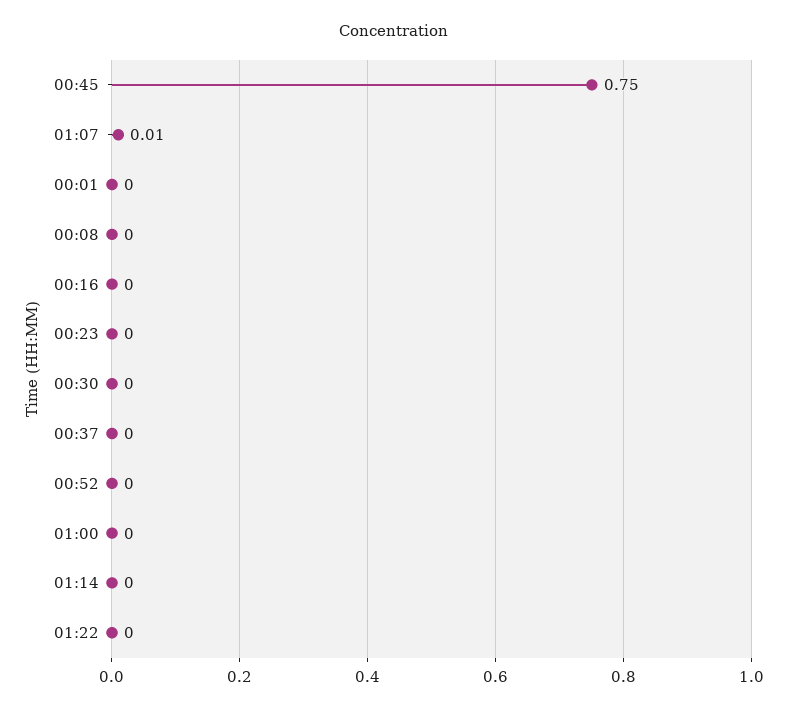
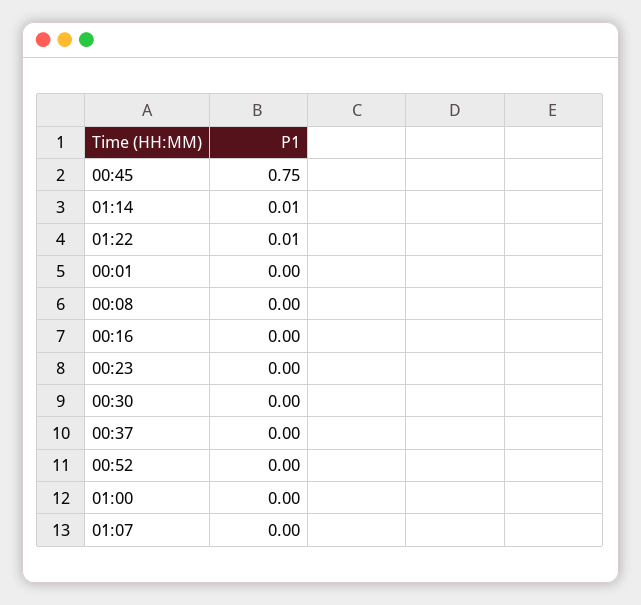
  {
    "00:45": 0.75,
-   "01:07": 0.01,
+   "01:07": 0,
    "00:01": 0,
    "00:08": 0,
    "00:16": 0,
    "00:23": 0,
    "00:30": 0,
    "00:37": 0,
    "00:52": 0,
    "01:00": 0,
-   "01:14": 0,
+   "01:14": 0.01,
-   "01:22": 0
+   "01:22": 0.01
  }

